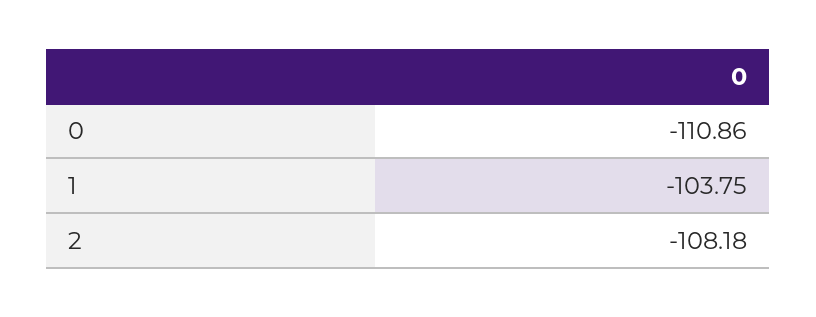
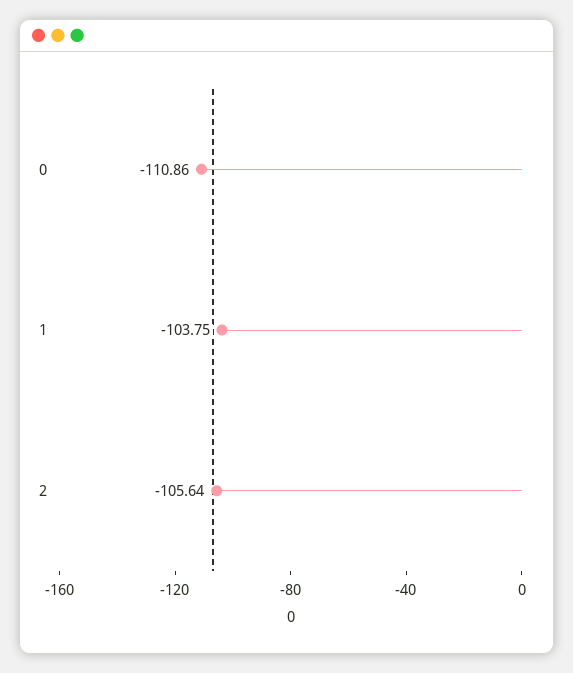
  {
    "0": -110.86,
    "1": -103.75,
-   "2": -108.18
+   "2": -105.64
  }

